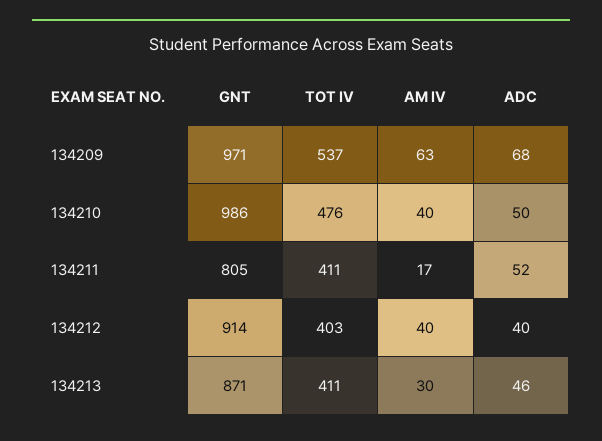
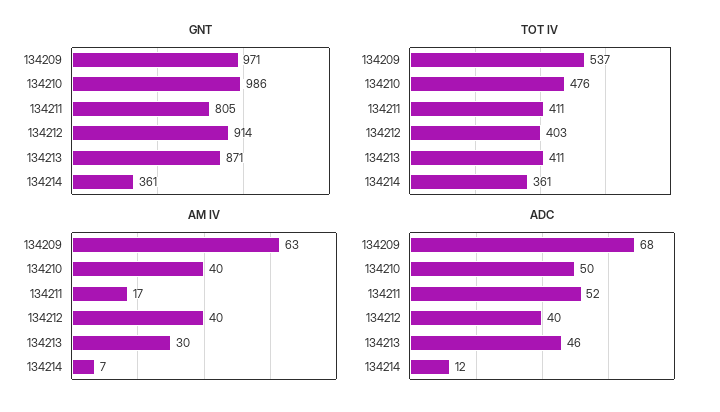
  {
    "GNT": {
      "134209": 971,
      "134210": 986,
      "134211": 805,
      "134212": 914,
-     "134213": 871
+     "134213": 871,
+     "134214": 361
    },
    "TOT IV": {
      "134209": 537,
      "134210": 476,
      "134211": 411,
      "134212": 403,
-     "134213": 411
+     "134213": 411,
+     "134214": 361
    },
    "AM IV": {
      "134209": 63,
      "134210": 40,
      "134211": 17,
      "134212": 40,
-     "134213": 30
+     "134213": 30,
+     "134214": 7
    },
    "ADC": {
      "134209": 68,
      "134210": 50,
      "134211": 52,
      "134212": 40,
-     "134213": 46
+     "134213": 46,
+     "134214": 12
    }
  }

